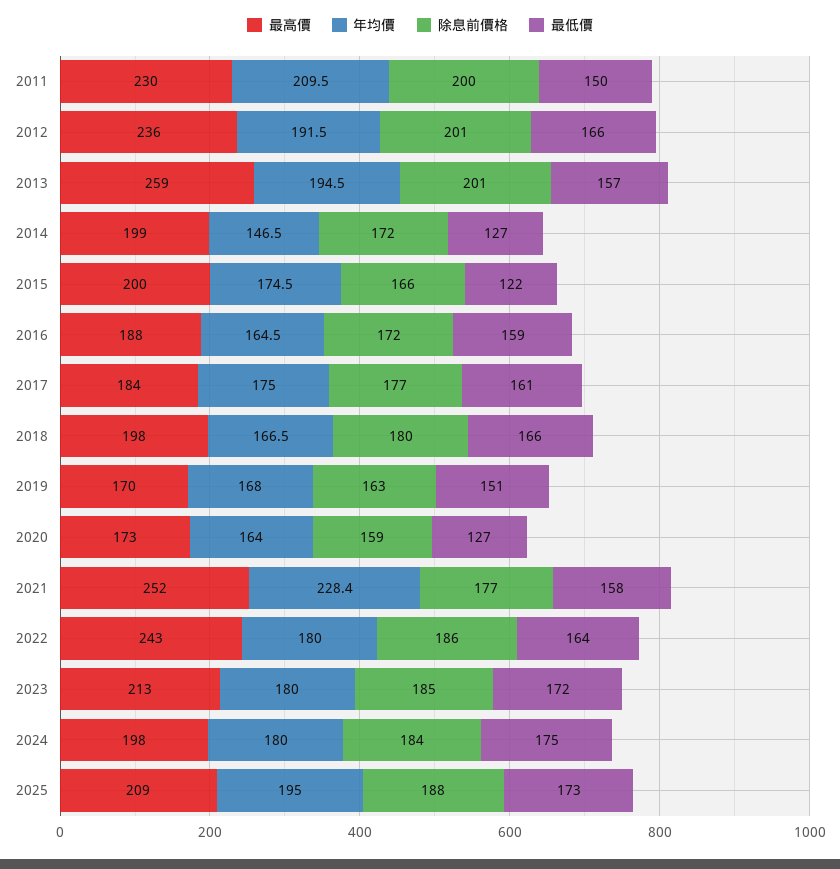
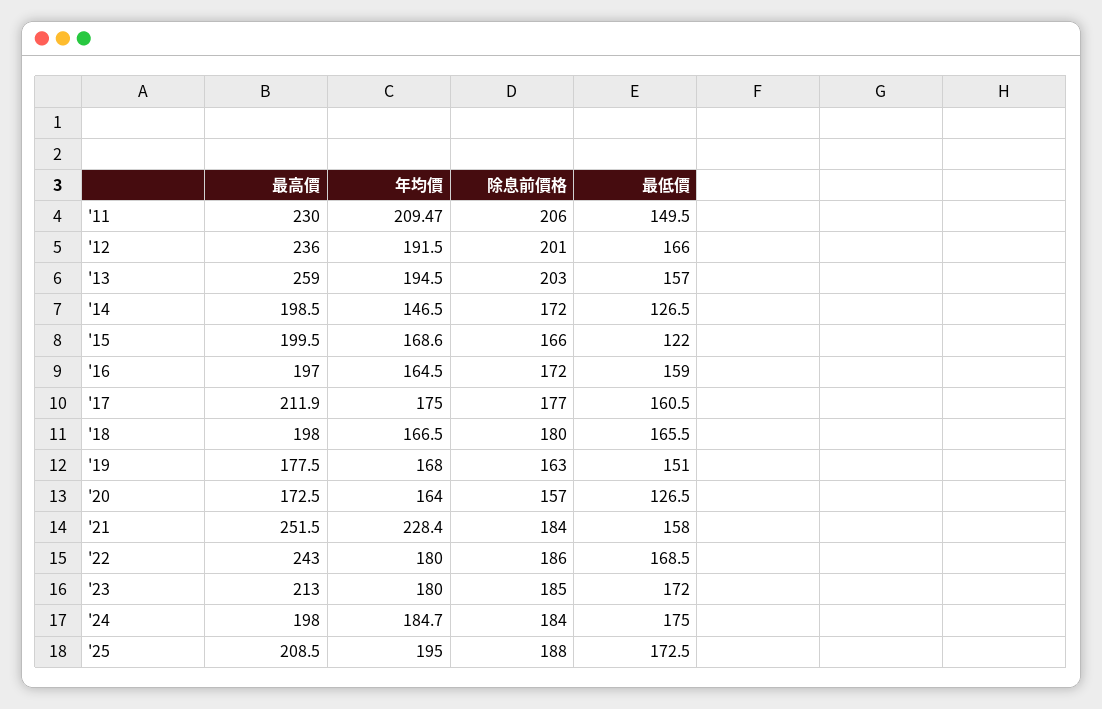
  {
    "最高價": {
      "2011": 230,
      "2012": 236,
      "2013": 259,
      "2014": 198.5,
      "2015": 199.5,
-     "2016": 188,
+     "2016": 197,
-     "2017": 184,
+     "2017": 211.9,
      "2018": 198,
-     "2019": 170,
+     "2019": 177.5,
      "2020": 172.5,
      "2021": 251.5,
      "2022": 243,
      "2023": 213,
      "2024": 198,
      "2025": 208.5
    },
    "年均價": {
      "2011": 209.47,
      "2012": 191.5,
      "2013": 194.5,
      "2014": 146.5,
-     "2015": 174.5,
+     "2015": 168.6,
      "2016": 164.5,
      "2017": 175,
      "2018": 166.5,
      "2019": 168,
      "2020": 164,
      "2021": 228.4,
      "2022": 180,
      "2023": 180,
-     "2024": 180,
+     "2024": 184.7,
      "2025": 195
    },
    "除息前價格": {
-     "2011": 200,
+     "2011": 206,
      "2012": 201,
-     "2013": 201,
+     "2013": 203,
      "2014": 172,
      "2015": 166,
      "2016": 172,
      "2017": 177,
      "2018": 180,
      "2019": 163,
-     "2020": 159,
+     "2020": 157,
-     "2021": 177,
+     "2021": 184,
      "2022": 186,
      "2023": 185,
      "2024": 184,
      "2025": 188
    },
    "最低價": {
      "2011": 149.5,
      "2012": 166,
      "2013": 157,
      "2014": 126.5,
      "2015": 122,
      "2016": 159,
      "2017": 160.5,
      "2018": 165.5,
      "2019": 151,
      "2020": 126.5,
      "2021": 158,
-     "2022": 164,
+     "2022": 168.5,
      "2023": 172,
      "2024": 175,
      "2025": 172.5
    }
  }

